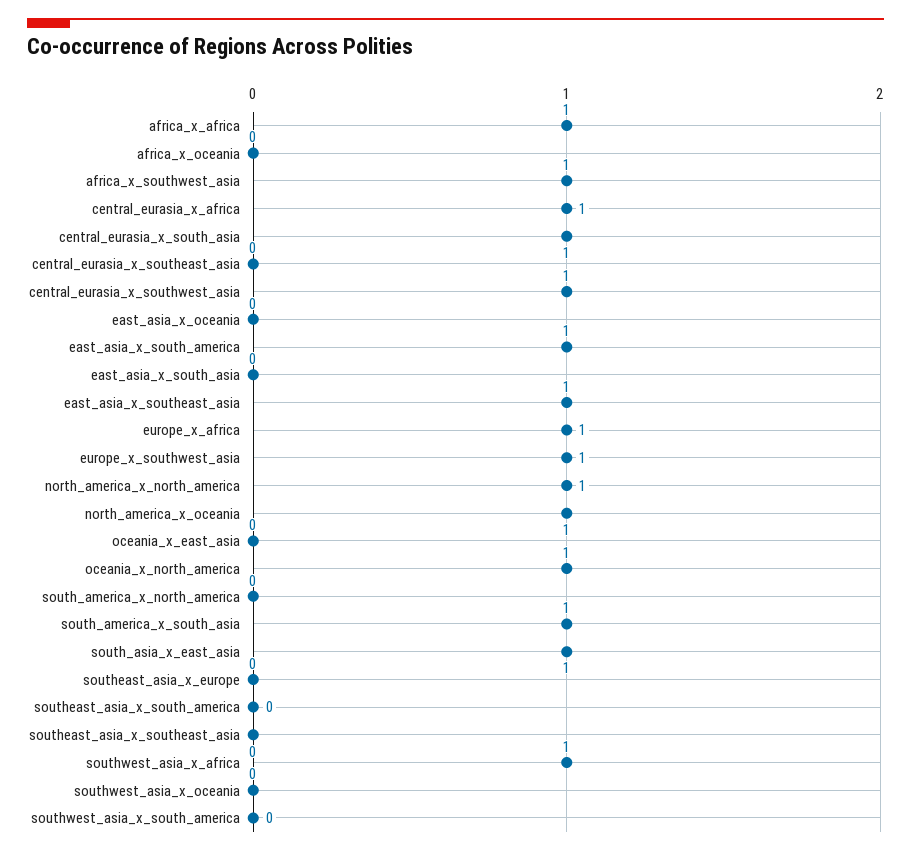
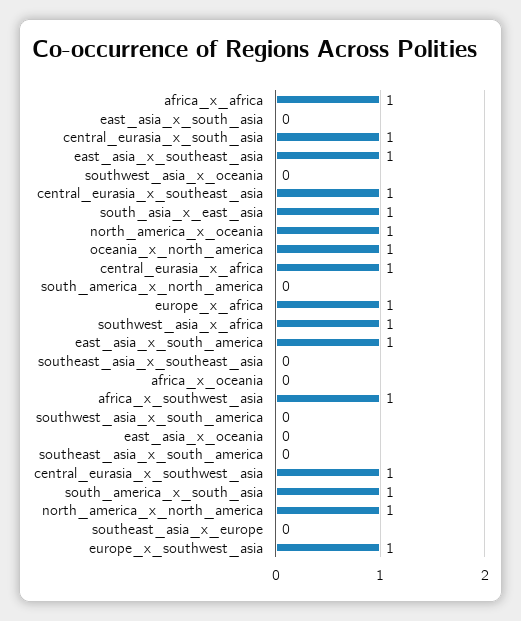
  {
    "africa_x_africa": 1,
    "africa_x_oceania": 0,
    "africa_x_southwest_asia": 1,
    "central_eurasia_x_africa": 1,
    "central_eurasia_x_south_asia": 1,
-   "central_eurasia_x_southeast_asia": 0,
+   "central_eurasia_x_southeast_asia": 1,
    "central_eurasia_x_southwest_asia": 1,
    "east_asia_x_oceania": 0,
    "east_asia_x_south_america": 1,
    "east_asia_x_south_asia": 0,
    "east_asia_x_southeast_asia": 1,
    "europe_x_africa": 1,
    "europe_x_southwest_asia": 1,
    "north_america_x_north_america": 1,
    "north_america_x_oceania": 1,
-   "oceania_x_east_asia": 0,
    "oceania_x_north_america": 1,
    "south_america_x_north_america": 0,
    "south_america_x_south_asia": 1,
    "south_asia_x_east_asia": 1,
    "southeast_asia_x_europe": 0,
    "southeast_asia_x_south_america": 0,
    "southeast_asia_x_southeast_asia": 0,
    "southwest_asia_x_africa": 1,
    "southwest_asia_x_oceania": 0,
    "southwest_asia_x_south_america": 0
  }

